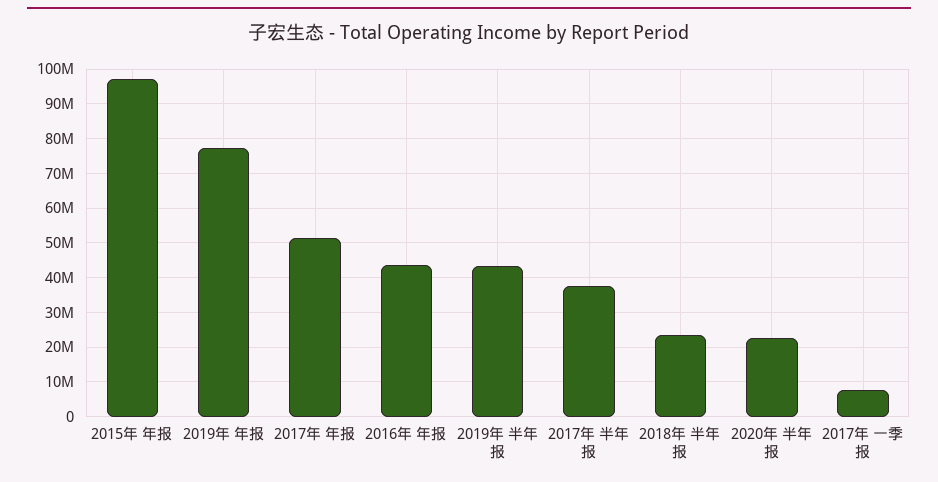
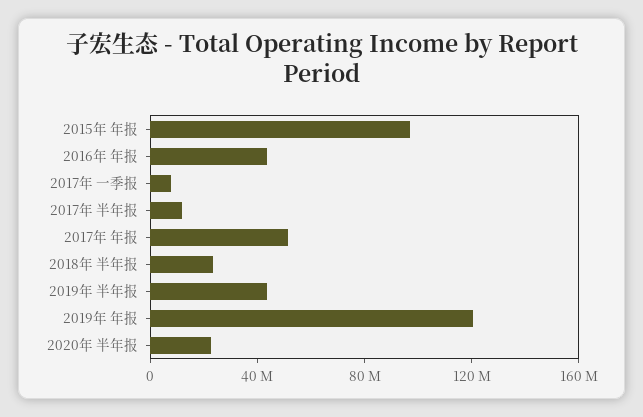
  {
    "2015年 年报": 98000000,
-   "2019年 年报": 78000000,
+   "2019年 年报": 120000000,
    "2017年 年报": 52000000,
    "2016年 年报": 44000000,
    "2019年 半年报": 44000000,
-   "2017年 半年报": 38000000,
+   "2017年 半年报": 10000000,
    "2018年 半年报": 24000000,
    "2020年 半年报": 22000000,
    "2017年 一季报": 8000000
  }

